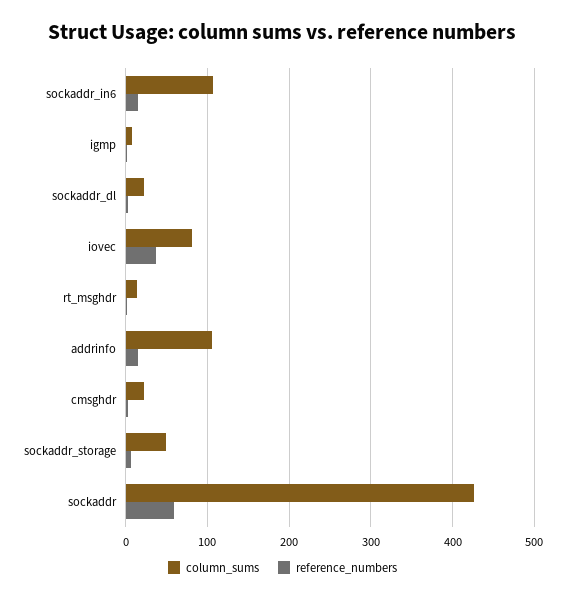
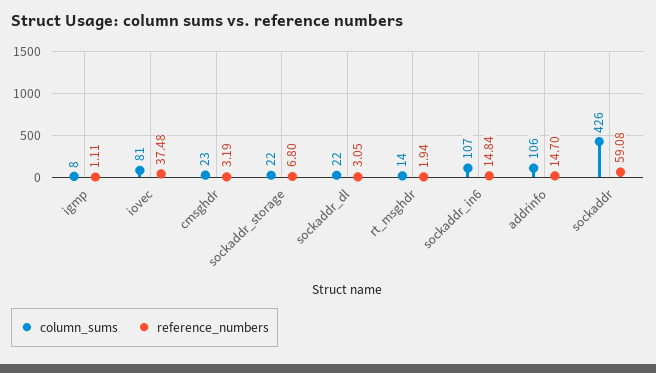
  {
    "column_sums": {
      "sockaddr_in6": 107,
      "igmp": 8,
      "sockaddr_dl": 22,
      "iovec": 81,
      "rt_msghdr": 14,
      "addrinfo": 106,
      "cmsghdr": 23,
-     "sockaddr_storage": 50,
+     "sockaddr_storage": 22,
      "sockaddr": 426
    },
    "reference_numbers": {
      "sockaddr_in6": 14.84,
      "igmp": 1.11,
      "sockaddr_dl": 3.05,
      "iovec": 37.48,
      "rt_msghdr": 1.94,
      "addrinfo": 14.7,
      "cmsghdr": 3.19,
      "sockaddr_storage": 6.8,
      "sockaddr": 59.08
    }
  }

